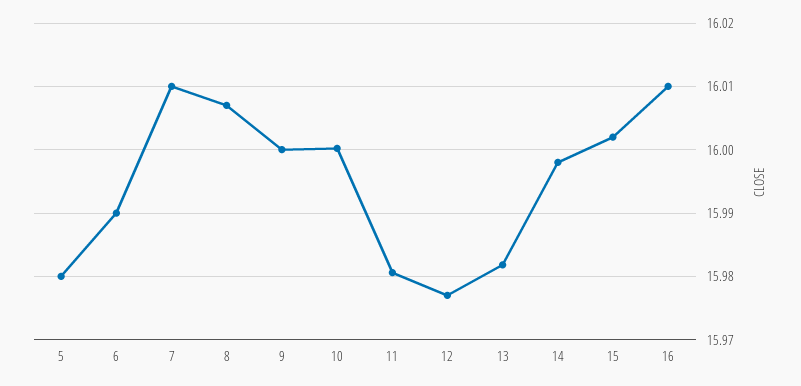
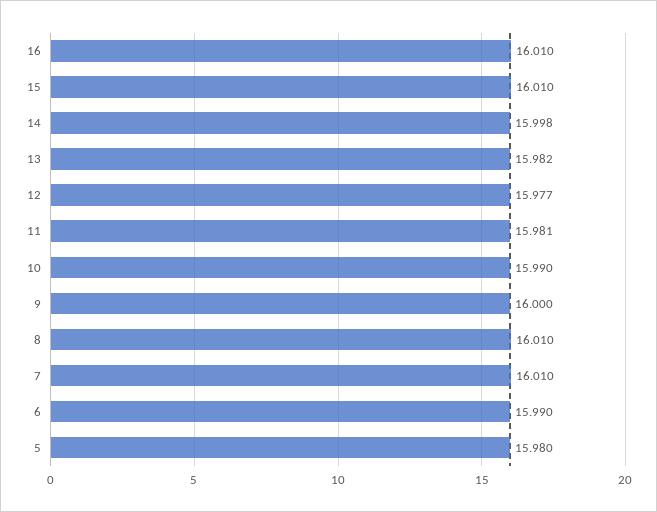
  {
    "5": 15.98,
    "6": 15.99,
    "7": 16.01,
-   "8": 16.007,
+   "8": 16.01,
    "9": 16,
-   "10": 16,
+   "10": 15.99,
    "11": 15.981,
    "12": 15.977,
    "13": 15.982,
    "14": 15.998,
-   "15": 16.002,
+   "15": 16.01,
    "16": 16.01
  }

